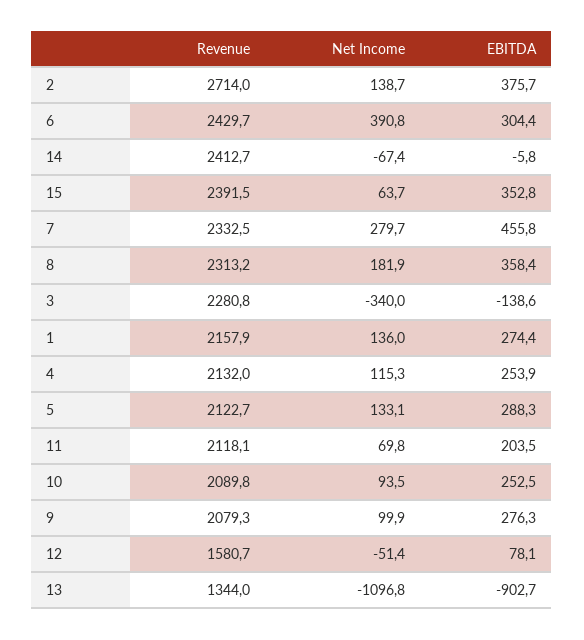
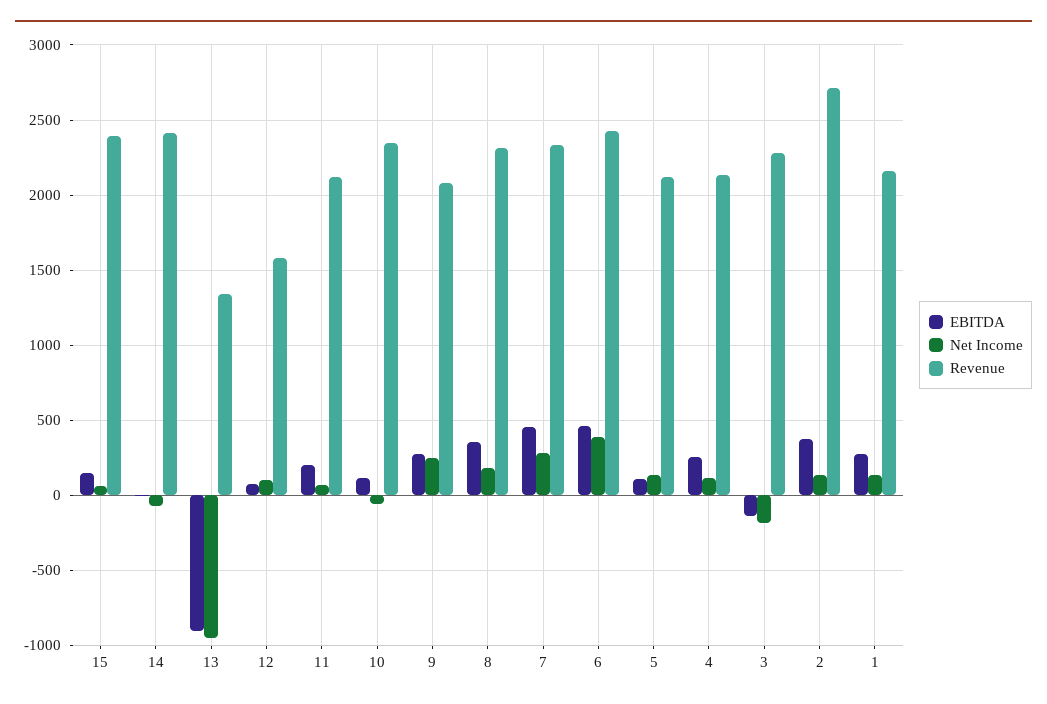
  {
    "Revenue": {
      "2": 2714,
      "6": 2429.7,
      "14": 2412.7,
      "15": 2391.5,
      "7": 2332.5,
      "8": 2313.2,
      "3": 2280.8,
      "1": 2157.9,
      "4": 2132,
      "5": 2122.7,
      "11": 2118.1,
-     "10": 2089.8,
+     "10": 2350,
      "9": 2079.3,
      "12": 1580.7,
      "13": 1344
    },
    "Net Income": {
      "2": 138.7,
      "6": 390.8,
      "14": -67.4,
      "15": 63.7,
      "7": 279.7,
      "8": 181.9,
-     "3": -340,
+     "3": -200,
      "1": 136,
      "4": 115.3,
      "5": 133.1,
      "11": 69.8,
-     "10": 93.5,
+     "10": -50,
-     "9": 99.9,
+     "9": 250,
-     "12": -51.4,
+     "12": 100,
-     "13": -1096.8
+     "13": -950
    },
    "EBITDA": {
      "2": 375.7,
-     "6": 304.4,
+     "6": 450,
      "14": -5.8,
-     "15": 352.8,
+     "15": 150,
      "7": 455.8,
      "8": 358.4,
      "3": -138.6,
      "1": 274.4,
      "4": 253.9,
-     "5": 288.3,
+     "5": 100,
      "11": 203.5,
-     "10": 252.5,
+     "10": 100,
      "9": 276.3,
      "12": 78.1,
      "13": -902.7
    }
  }

